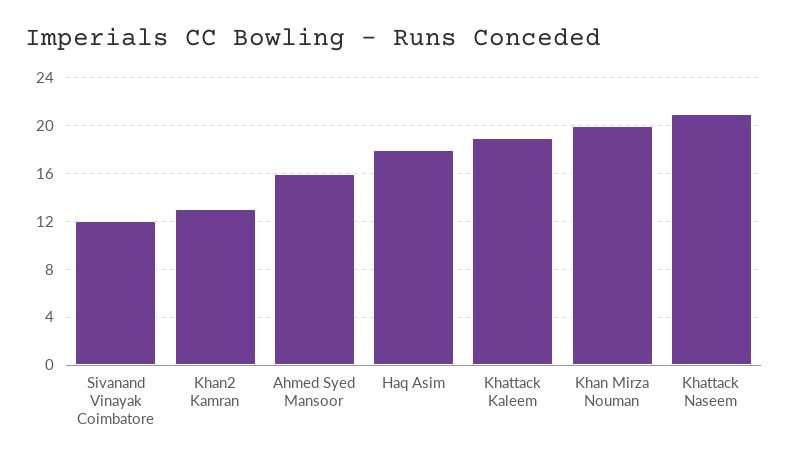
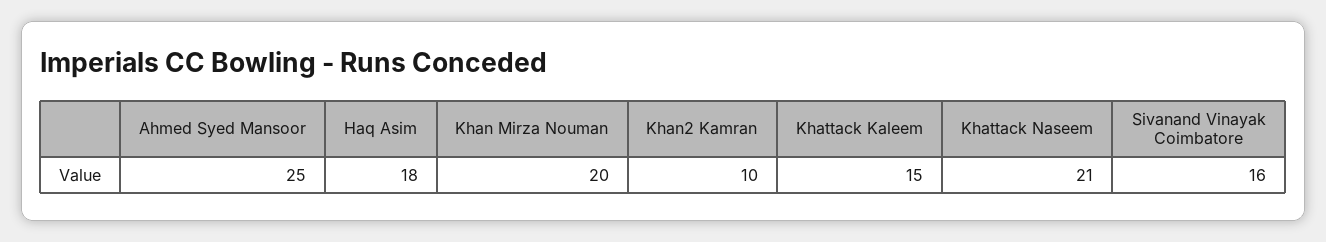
  {
-   "Sivanand Vinayak Coimbatore": 12,
+   "Sivanand Vinayak Coimbatore": 16,
-   "Khan2 Kamran": 13,
+   "Khan2 Kamran": 10,
-   "Ahmed Syed Mansoor": 16,
+   "Ahmed Syed Mansoor": 25,
    "Haq Asim": 18,
-   "Khattack Kaleem": 19,
+   "Khattack Kaleem": 15,
    "Khan Mirza Nouman": 20,
    "Khattack Naseem": 21
  }

